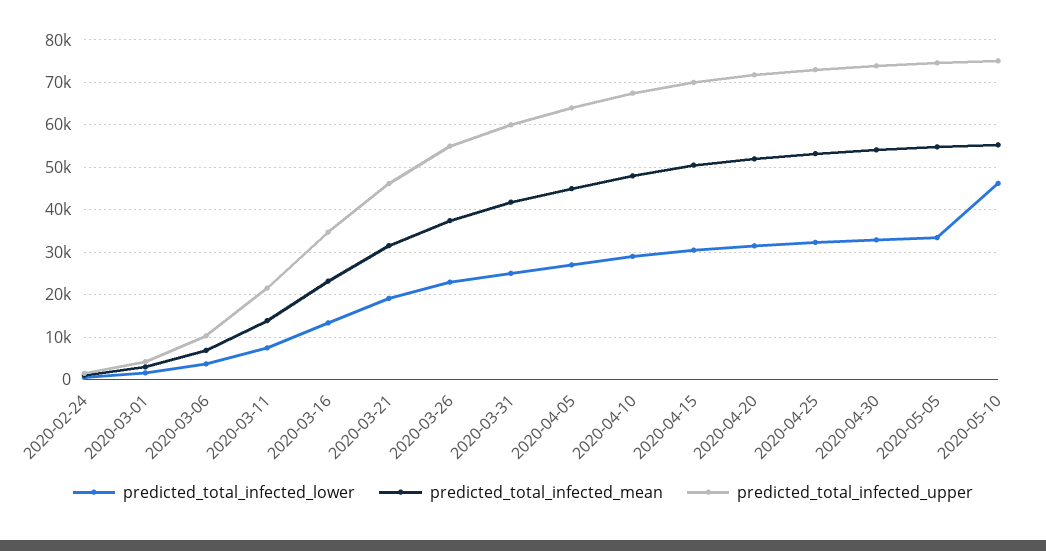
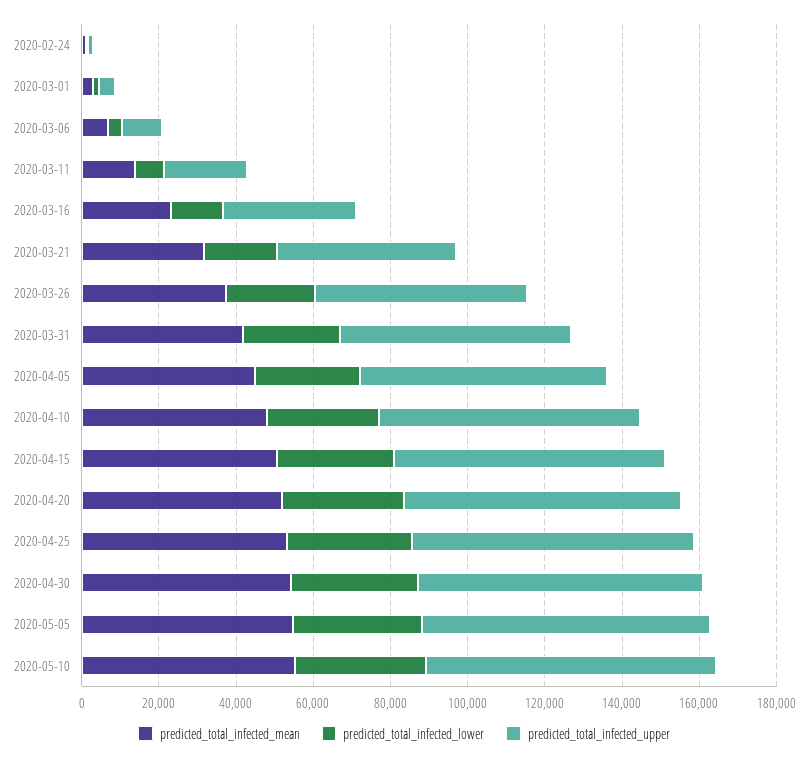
  {
    "predicted_total_infected_lower": {
      "2020-02-24": 0,
      "2020-03-01": 2000,
      "2020-03-06": 4000,
      "2020-03-11": 8000,
      "2020-03-16": 14000,
      "2020-03-21": 20000,
      "2020-03-26": 22000,
      "2020-03-31": 26000,
      "2020-04-05": 28000,
      "2020-04-10": 30000,
      "2020-04-15": 30000,
      "2020-04-20": 32000,
      "2020-04-25": 32000,
      "2020-04-30": 32000,
      "2020-05-05": 34000,
-     "2020-05-10": 46000
+     "2020-05-10": 35000
    },
    "predicted_total_infected_mean": {
      "2020-02-24": 2000,
      "2020-03-01": 2000,
      "2020-03-06": 6000,
      "2020-03-11": 14000,
      "2020-03-16": 24000,
      "2020-03-21": 32000,
      "2020-03-26": 38000,
      "2020-03-31": 42000,
      "2020-04-05": 46000,
      "2020-04-10": 48000,
      "2020-04-15": 50000,
      "2020-04-20": 52000,
      "2020-04-25": 54000,
      "2020-04-30": 54000,
      "2020-05-05": 54000,
      "2020-05-10": 56000
    },
    "predicted_total_infected_upper": {
      "2020-02-24": 2000,
      "2020-03-01": 4000,
      "2020-03-06": 10000,
      "2020-03-11": 22000,
      "2020-03-16": 34000,
      "2020-03-21": 46000,
      "2020-03-26": 54000,
      "2020-03-31": 60000,
      "2020-04-05": 64000,
      "2020-04-10": 68000,
      "2020-04-15": 70000,
      "2020-04-20": 72000,
      "2020-04-25": 74000,
      "2020-04-30": 74000,
      "2020-05-05": 74000,
      "2020-05-10": 76000
    }
  }

